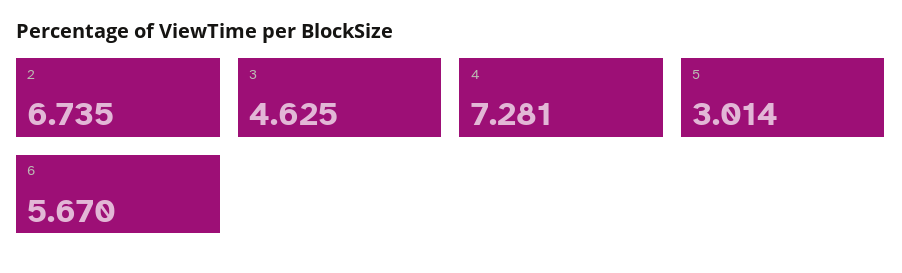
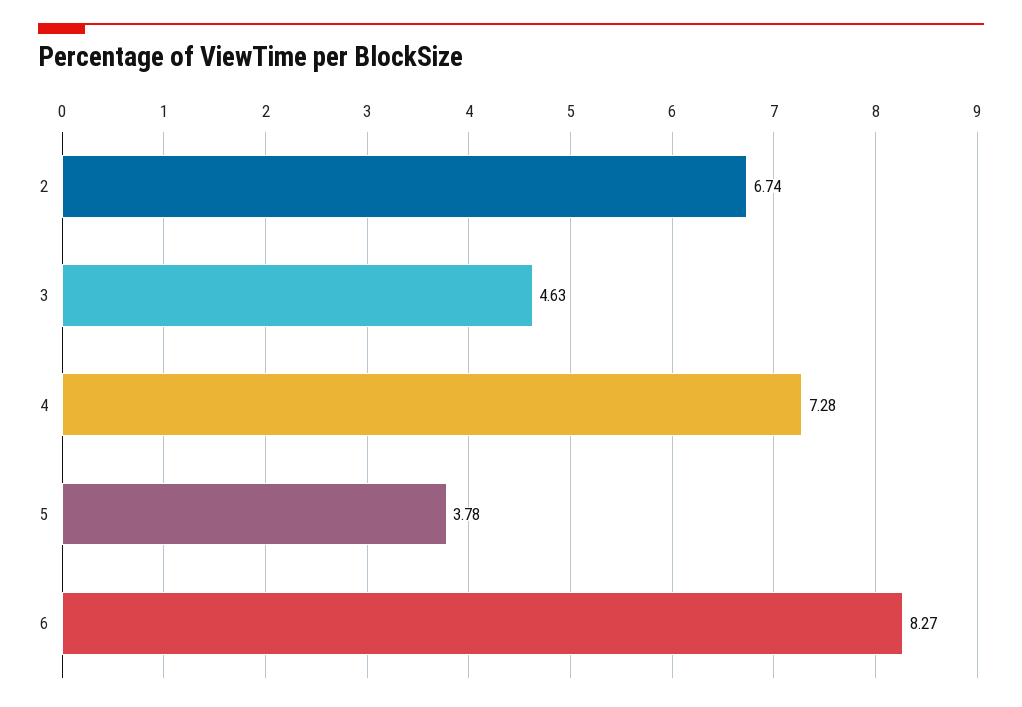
  {
    "2": 6.735,
    "3": 4.625,
    "4": 7.281,
-   "5": 3.014,
+   "5": 3.78,
-   "6": 5.67
+   "6": 8.27
  }

